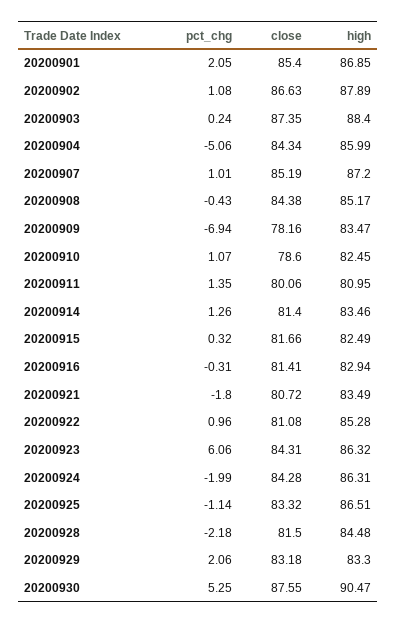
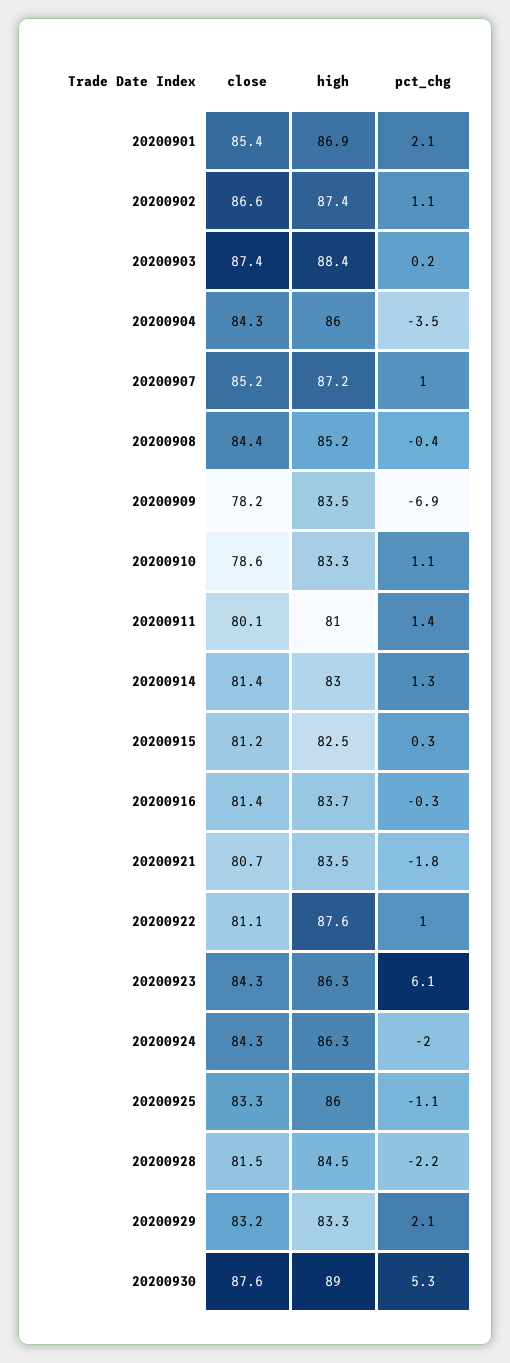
  {
    "pct_chg": {
      "20200901": 2.05,
      "20200902": 1.08,
      "20200903": 0.24,
-     "20200904": -5.06,
+     "20200904": -3.5,
      "20200907": 1.01,
      "20200908": -0.43,
      "20200909": -6.94,
      "20200910": 1.07,
      "20200911": 1.35,
      "20200914": 1.26,
      "20200915": 0.32,
      "20200916": -0.31,
      "20200921": -1.8,
      "20200922": 0.96,
      "20200923": 6.06,
      "20200924": -1.99,
      "20200925": -1.14,
      "20200928": -2.18,
      "20200929": 2.06,
      "20200930": 5.25
    },
    "close": {
      "20200901": 85.4,
      "20200902": 86.63,
      "20200903": 87.35,
      "20200904": 84.34,
      "20200907": 85.19,
      "20200908": 84.38,
      "20200909": 78.16,
      "20200910": 78.6,
      "20200911": 80.06,
      "20200914": 81.4,
-     "20200915": 81.66,
+     "20200915": 81.2,
      "20200916": 81.41,
      "20200921": 80.72,
      "20200922": 81.08,
      "20200923": 84.31,
      "20200924": 84.28,
      "20200925": 83.32,
      "20200928": 81.5,
      "20200929": 83.18,
      "20200930": 87.55
    },
    "high": {
      "20200901": 86.85,
-     "20200902": 87.89,
+     "20200902": 87.4,
      "20200903": 88.4,
      "20200904": 85.99,
      "20200907": 87.2,
      "20200908": 85.17,
      "20200909": 83.47,
-     "20200910": 82.45,
+     "20200910": 83.3,
      "20200911": 80.95,
-     "20200914": 83.46,
+     "20200914": 83,
      "20200915": 82.49,
-     "20200916": 82.94,
+     "20200916": 83.7,
      "20200921": 83.49,
-     "20200922": 85.28,
+     "20200922": 87.6,
      "20200923": 86.32,
      "20200924": 86.31,
-     "20200925": 86.51,
+     "20200925": 86,
      "20200928": 84.48,
      "20200929": 83.3,
-     "20200930": 90.47
+     "20200930": 89
    }
  }

